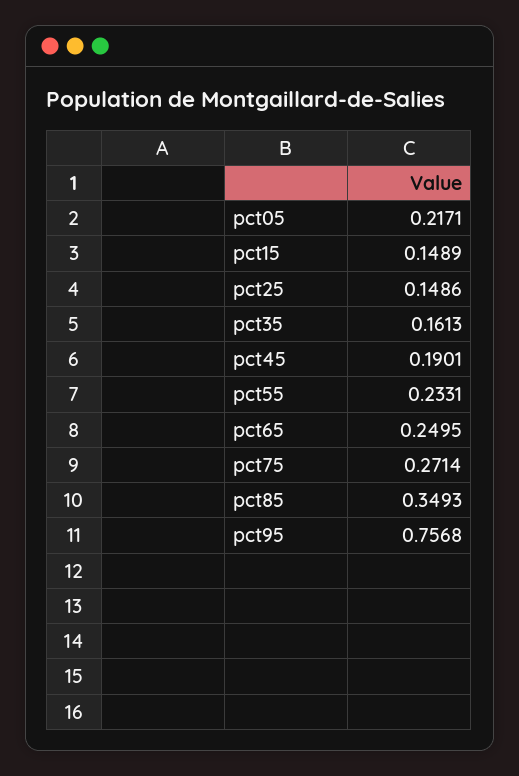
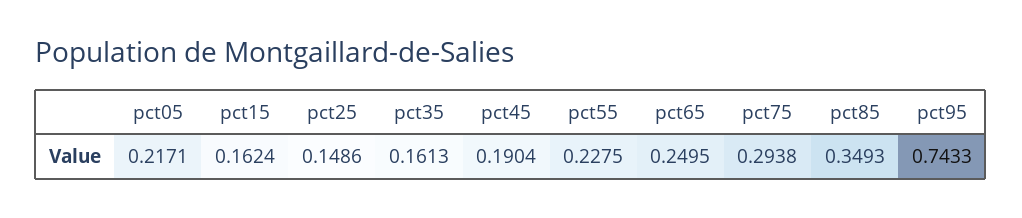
  {
    "pct05": 0.2171,
-   "pct15": 0.1489,
+   "pct15": 0.1624,
    "pct25": 0.1486,
    "pct35": 0.1613,
-   "pct45": 0.1901,
+   "pct45": 0.1904,
-   "pct55": 0.2331,
+   "pct55": 0.2275,
    "pct65": 0.2495,
-   "pct75": 0.2714,
+   "pct75": 0.2938,
    "pct85": 0.3493,
-   "pct95": 0.7568
+   "pct95": 0.7433
  }

